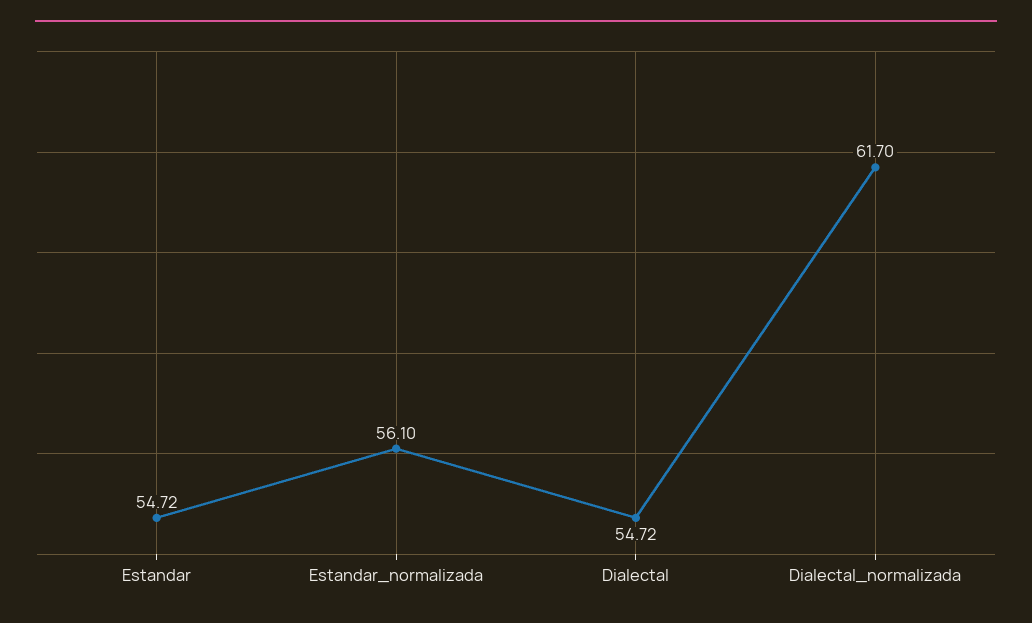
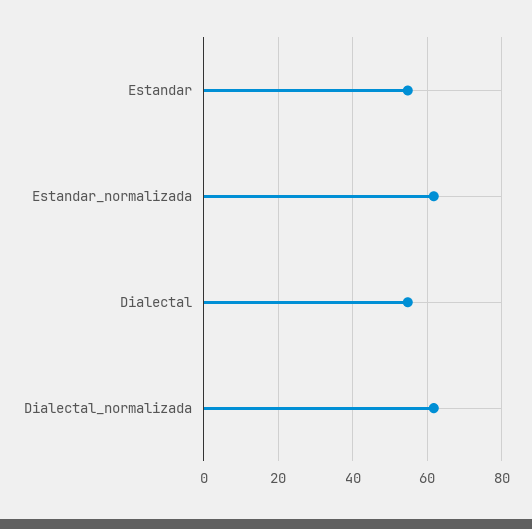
  {
    "Estandar": 54.72,
-   "Estandar_normalizada": 56.1,
+   "Estandar_normalizada": 62,
    "Dialectal": 54.72,
    "Dialectal_normalizada": 61.7
  }

